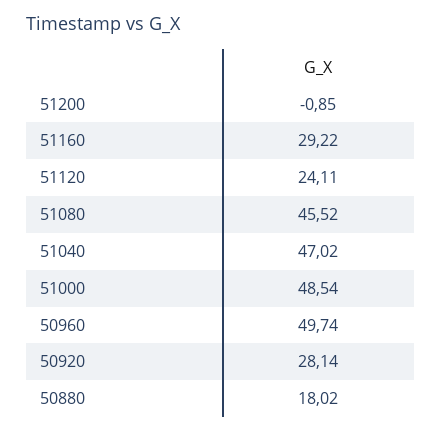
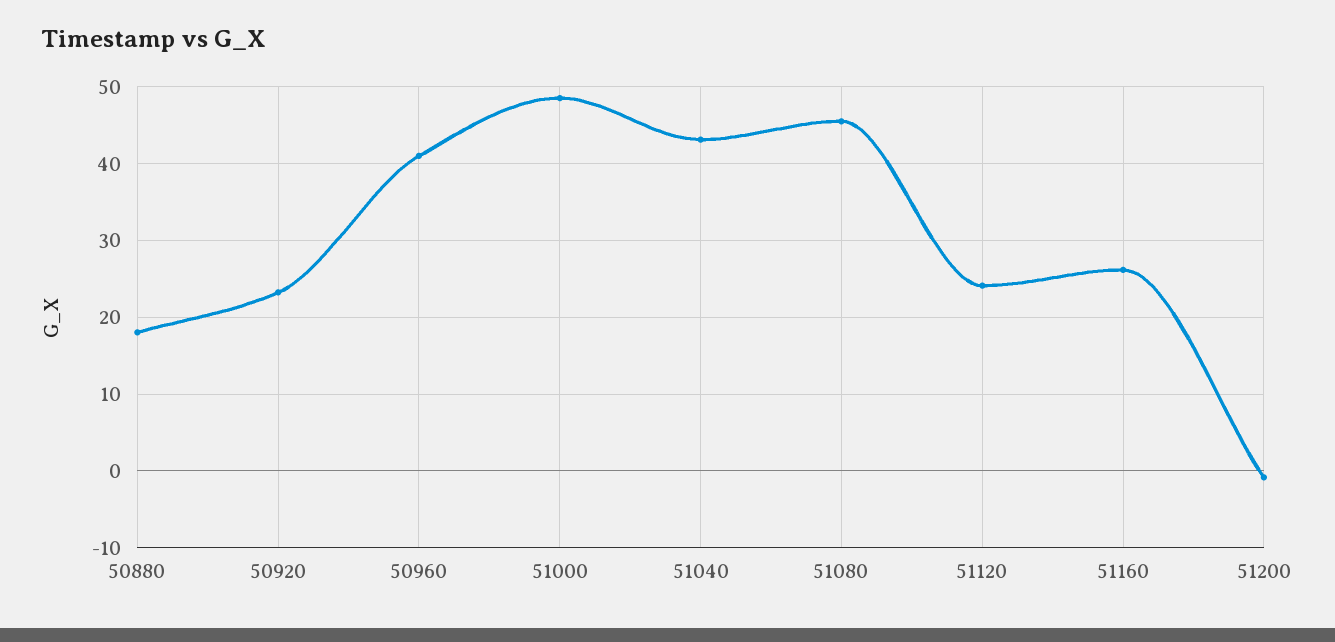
  {
    "51200": -0.85,
-   "51160": 29.22,
+   "51160": 26,
    "51120": 24.11,
    "51080": 45.52,
-   "51040": 47.02,
+   "51040": 43,
    "51000": 48.54,
-   "50960": 49.74,
+   "50960": 41,
-   "50920": 28.14,
+   "50920": 23,
    "50880": 18.02
  }

